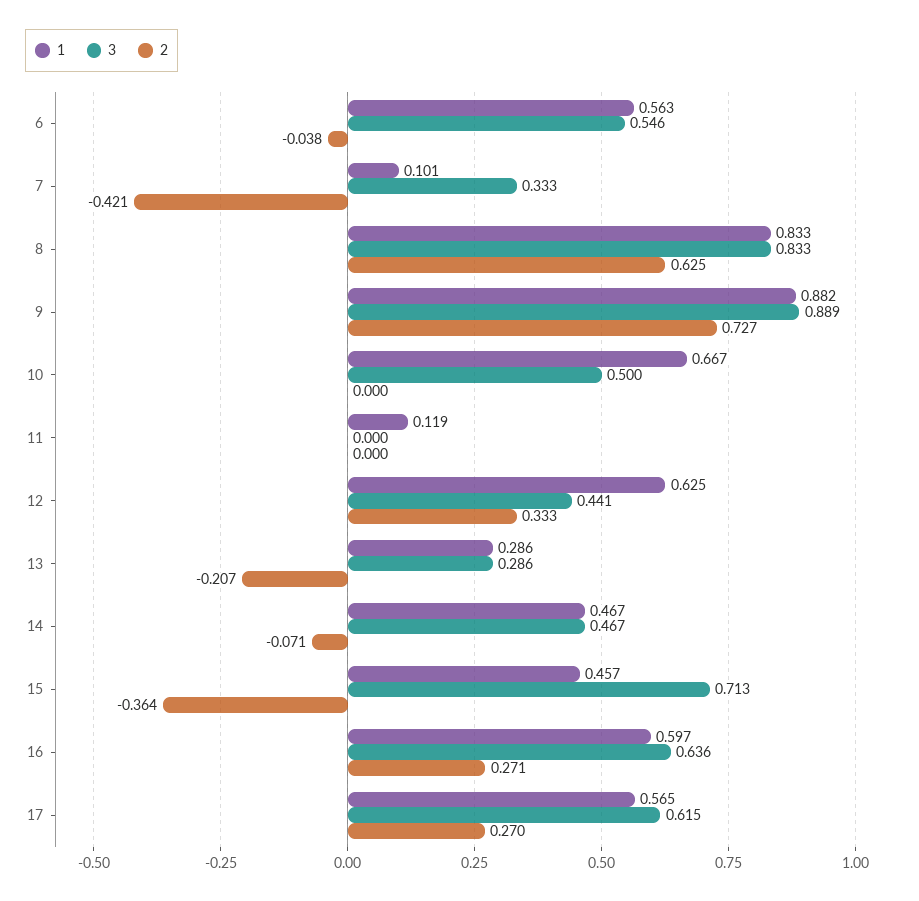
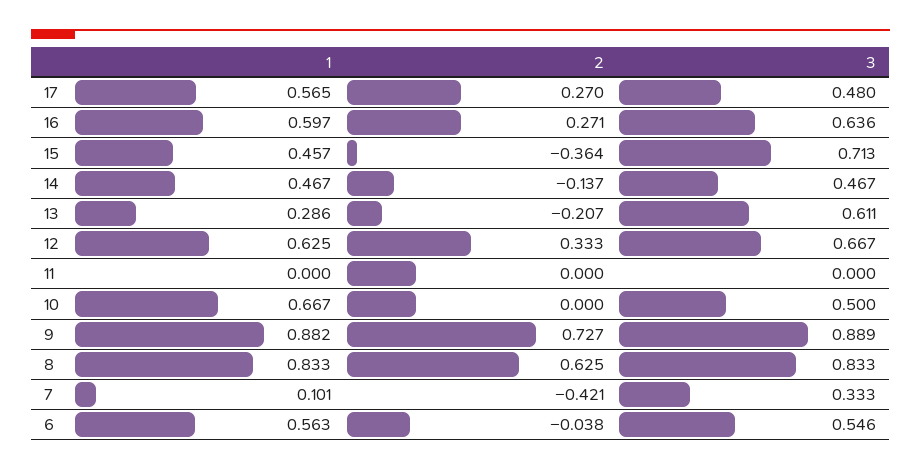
  {
    "1": {
      "6": 0.563,
      "7": 0.101,
      "8": 0.833,
      "9": 0.882,
      "10": 0.667,
-     "11": 0.119,
+     "11": 0,
      "12": 0.625,
      "13": 0.286,
      "14": 0.467,
      "15": 0.457,
      "16": 0.597,
      "17": 0.565
    },
    "3": {
      "6": 0.546,
      "7": 0.333,
      "8": 0.833,
      "9": 0.889,
      "10": 0.5,
      "11": 0,
-     "12": 0.441,
+     "12": 0.667,
-     "13": 0.286,
+     "13": 0.611,
      "14": 0.467,
      "15": 0.713,
      "16": 0.636,
-     "17": 0.615
+     "17": 0.48
    },
    "2": {
      "6": -0.038,
      "7": -0.421,
      "8": 0.625,
      "9": 0.727,
      "10": 0,
      "11": 0,
      "12": 0.333,
      "13": -0.207,
-     "14": -0.071,
+     "14": -0.137,
      "15": -0.364,
      "16": 0.271,
      "17": 0.27
    }
  }

